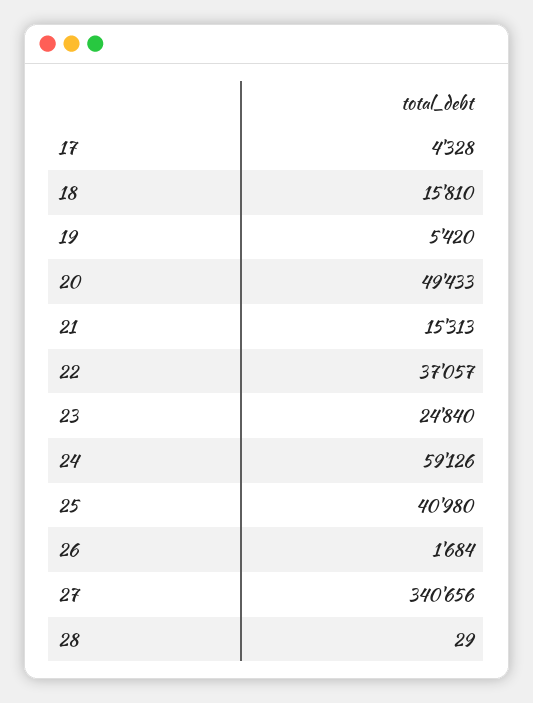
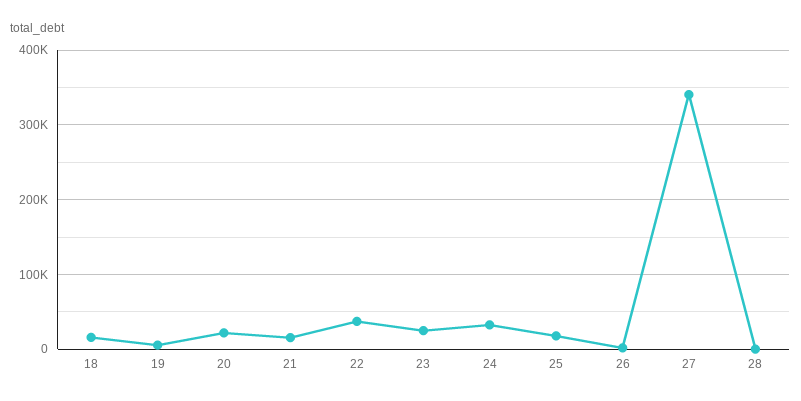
  {
-   "17": 4328,
    "18": 15810,
    "19": 5420,
-   "20": 49433,
+   "20": 20000,
    "21": 15313,
    "22": 37057,
    "23": 24840,
-   "24": 59126,
+   "24": 30000,
-   "25": 40980,
+   "25": 20000,
    "26": 1684,
    "27": 340656,
    "28": 29
  }

